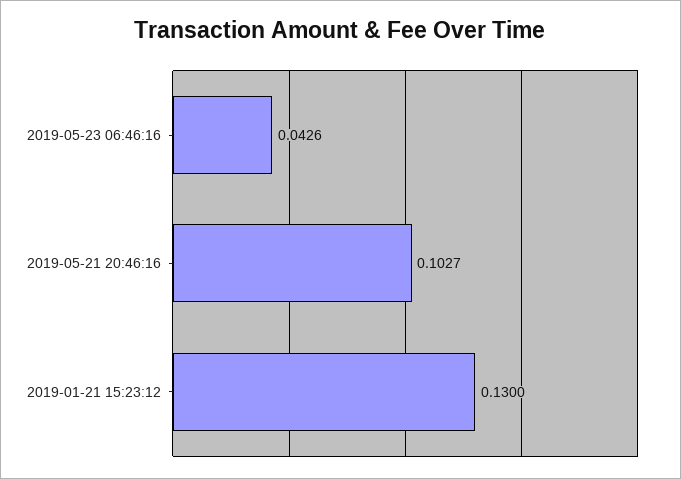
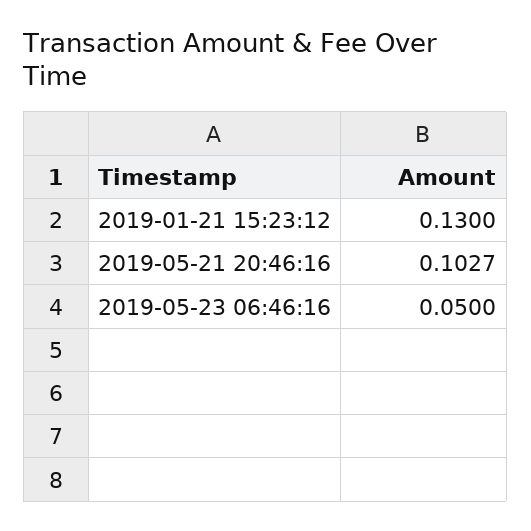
  {
-   "2019-05-23 06:46:16": 0.0426,
+   "2019-05-23 06:46:16": 0.05,
    "2019-05-21 20:46:16": 0.1027,
    "2019-01-21 15:23:12": 0.13
  }

